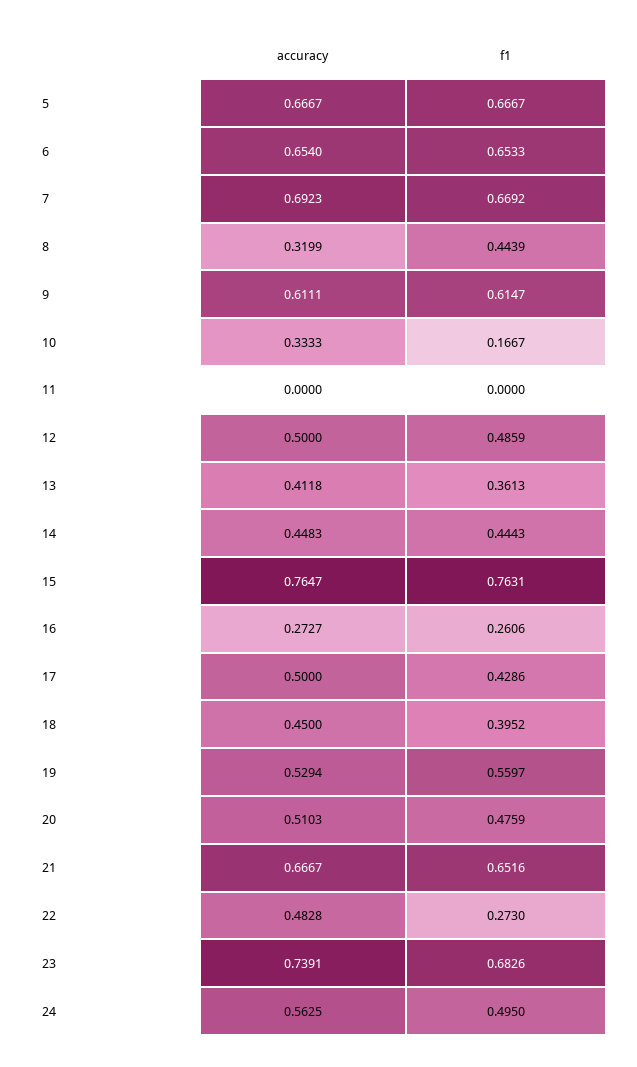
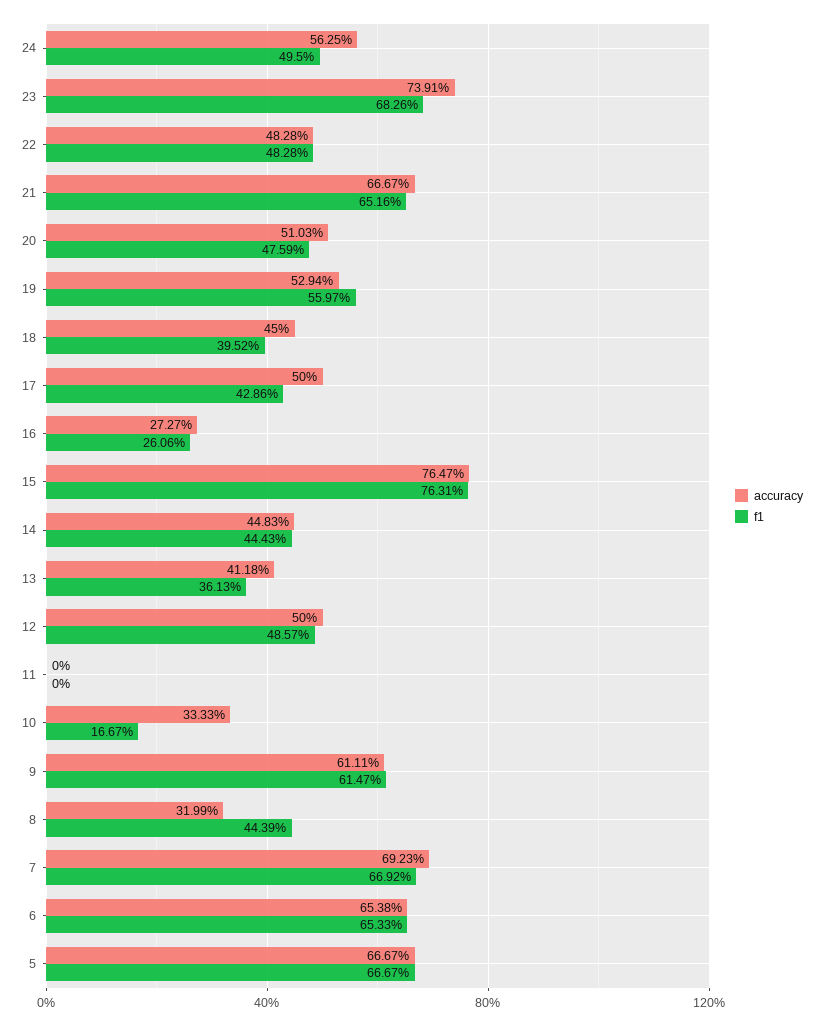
  {
    "accuracy": {
      "5": 0.6667,
-     "6": 0.654,
+     "6": 0.6538,
      "7": 0.6923,
      "8": 0.3199,
      "9": 0.6111,
      "10": 0.3333,
      "11": 0,
      "12": 0.5,
      "13": 0.4118,
      "14": 0.4483,
      "15": 0.7647,
      "16": 0.2727,
      "17": 0.5,
      "18": 0.45,
      "19": 0.5294,
      "20": 0.5103,
      "21": 0.6667,
      "22": 0.4828,
      "23": 0.7391,
      "24": 0.5625
    },
    "f1": {
      "5": 0.6667,
      "6": 0.6533,
      "7": 0.6692,
      "8": 0.4439,
      "9": 0.6147,
      "10": 0.1667,
      "11": 0,
-     "12": 0.4859,
+     "12": 0.4857,
      "13": 0.3613,
      "14": 0.4443,
      "15": 0.7631,
      "16": 0.2606,
      "17": 0.4286,
      "18": 0.3952,
      "19": 0.5597,
      "20": 0.4759,
      "21": 0.6516,
-     "22": 0.273,
+     "22": 0.4828,
      "23": 0.6826,
      "24": 0.495
    }
  }

